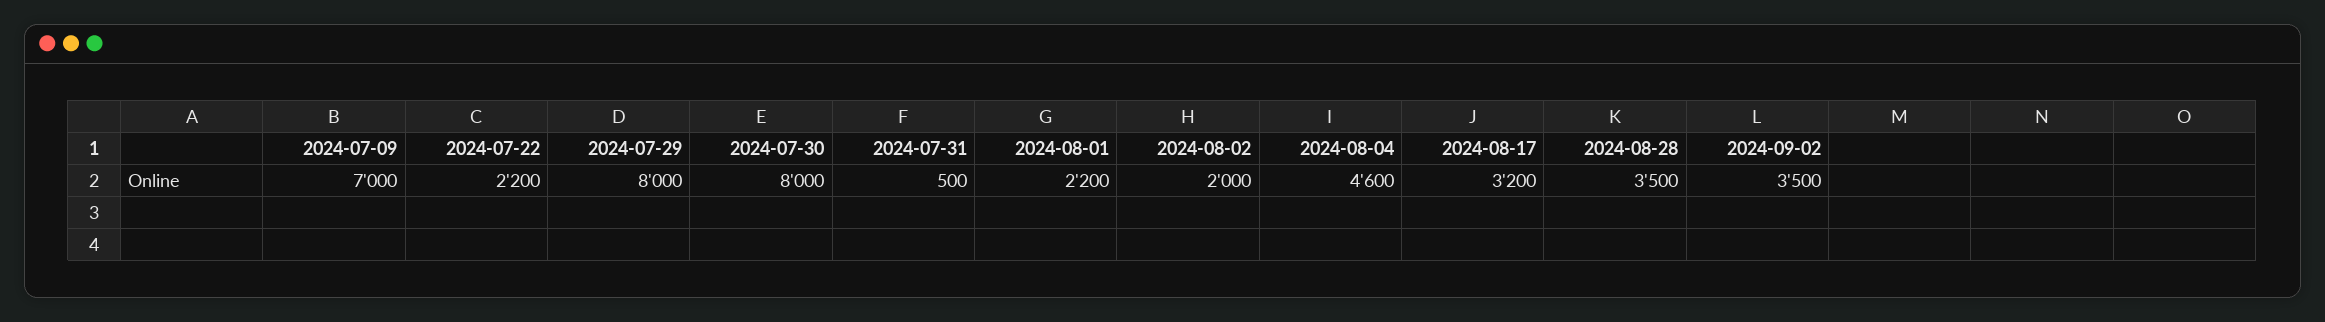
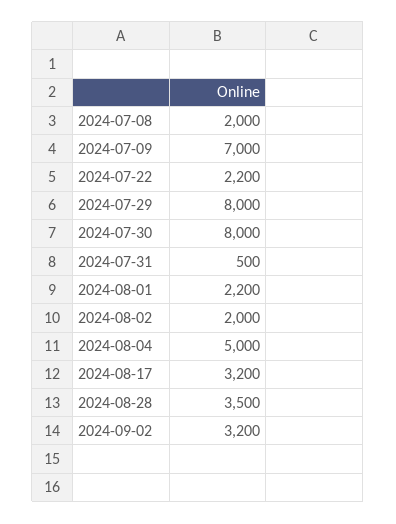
  {
    "2024-07-09": 7000,
    "2024-07-22": 2200,
    "2024-07-29": 8000,
    "2024-07-30": 8000,
    "2024-07-31": 500,
    "2024-08-01": 2200,
    "2024-08-02": 2000,
-   "2024-08-04": 4600,
+   "2024-08-04": 5000,
    "2024-08-17": 3200,
    "2024-08-28": 3500,
-   "2024-09-02": 3500
+   "2024-09-02": 3200,
+   "2024-07-08": 2000
  }

